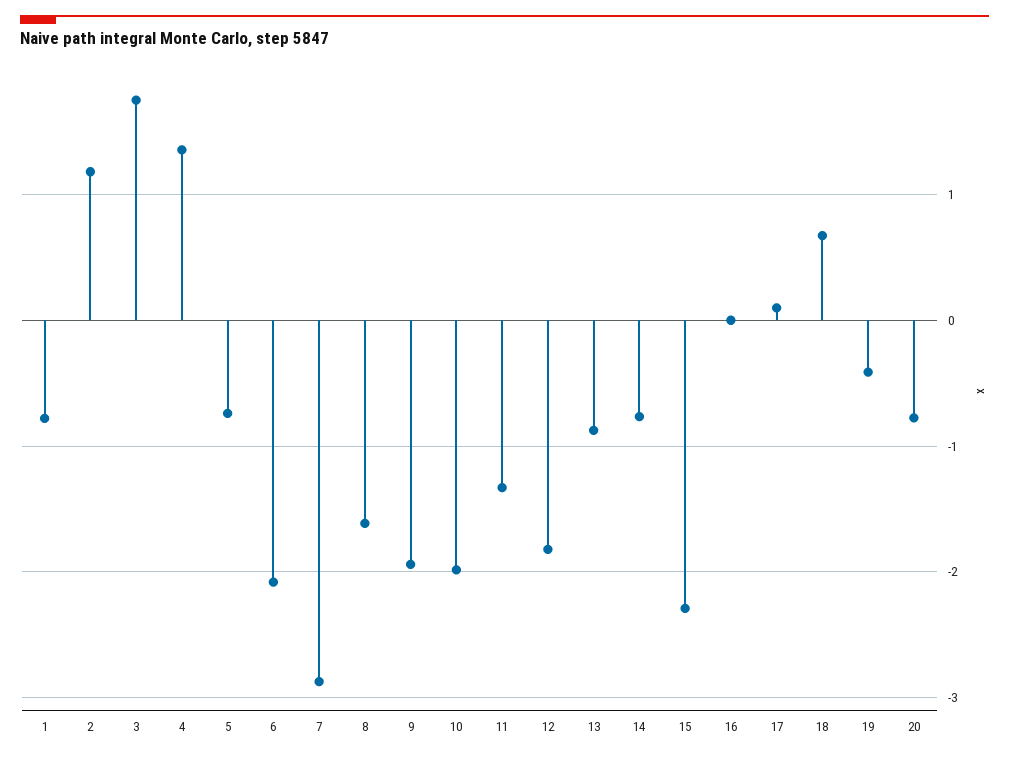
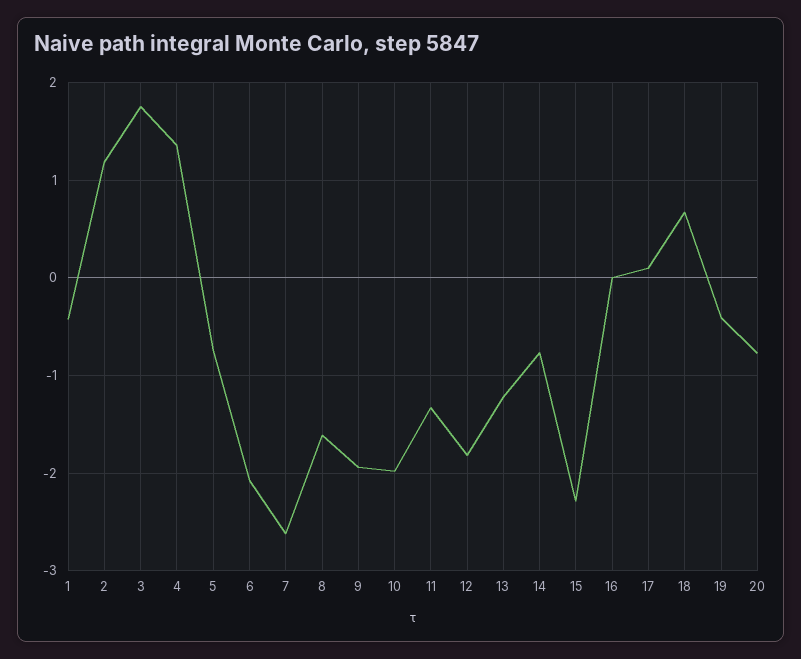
  {
-   "1": -0.8,
+   "1": -0.4,
    "2": 1.2,
    "3": 1.7,
    "4": 1.4,
    "5": -0.7,
    "6": -2.1,
-   "7": -2.9,
+   "7": -2.6,
    "8": -1.6,
    "9": -1.9,
    "10": -2,
    "11": -1.3,
    "12": -1.8,
-   "13": -0.9,
+   "13": -1.2,
    "14": -0.8,
    "15": -2.3,
    "16": 0,
    "17": 0.1,
    "18": 0.7,
    "19": -0.4,
    "20": -0.8
  }

